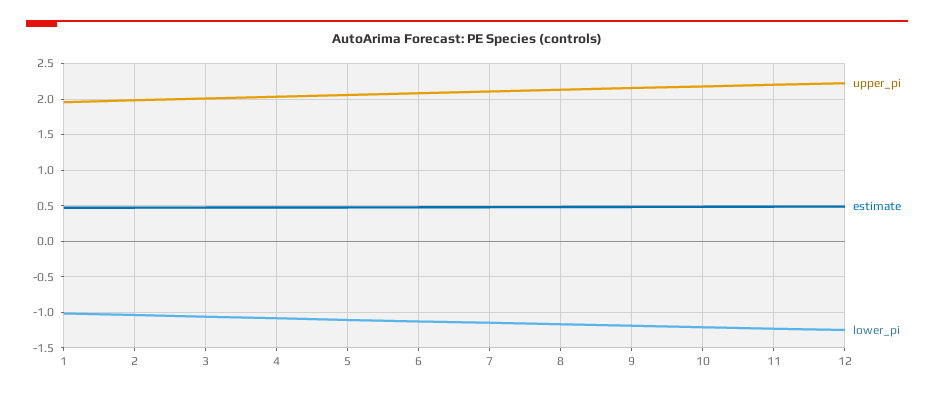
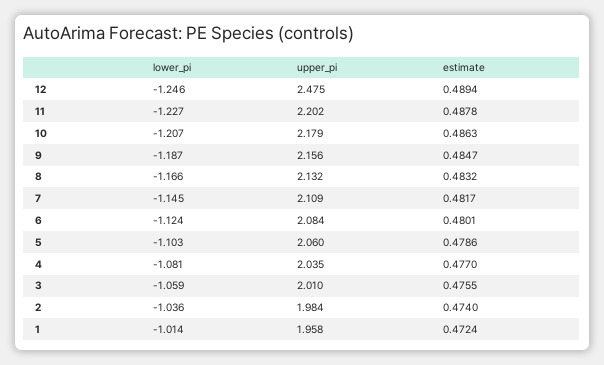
  {
    "upper_pi": {
      "1": 1.958,
      "2": 1.984,
      "3": 2.01,
      "4": 2.035,
      "5": 2.06,
      "6": 2.084,
      "7": 2.109,
      "8": 2.132,
      "9": 2.156,
      "10": 2.179,
      "11": 2.202,
-     "12": 2.2
+     "12": 2.475
    },
    "estimate": {
      "1": 0.4724,
      "2": 0.474,
      "3": 0.4755,
      "4": 0.477,
      "5": 0.4786,
      "6": 0.4801,
      "7": 0.4817,
      "8": 0.4832,
      "9": 0.4847,
      "10": 0.4863,
      "11": 0.4878,
      "12": 0.4894
    },
    "lower_pi": {
      "1": -1.014,
      "2": -1.036,
      "3": -1.059,
      "4": -1.081,
      "5": -1.103,
      "6": -1.124,
      "7": -1.145,
      "8": -1.166,
      "9": -1.187,
      "10": -1.207,
      "11": -1.227,
      "12": -1.246
    }
  }

